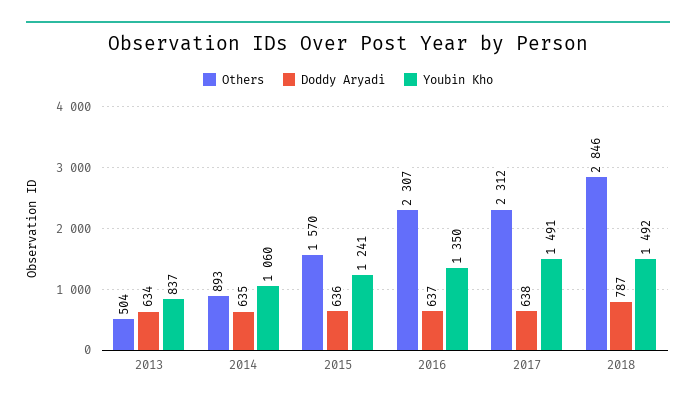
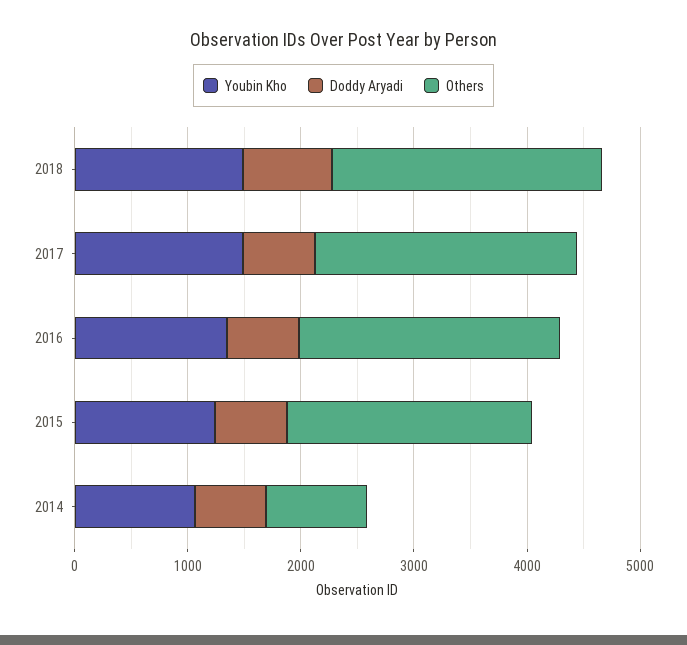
  {
    "Others": {
-     "2013": 504,
      "2014": 893,
-     "2015": 1570,
+     "2015": 2200,
      "2016": 2307,
      "2017": 2312,
-     "2018": 2846
+     "2018": 2400
    },
    "Doddy Aryadi": {
-     "2013": 634,
      "2014": 635,
      "2015": 636,
      "2016": 637,
      "2017": 638,
      "2018": 787
    },
    "Youbin Kho": {
-     "2013": 837,
      "2014": 1060,
      "2015": 1241,
      "2016": 1350,
      "2017": 1491,
      "2018": 1492
    }
  }

